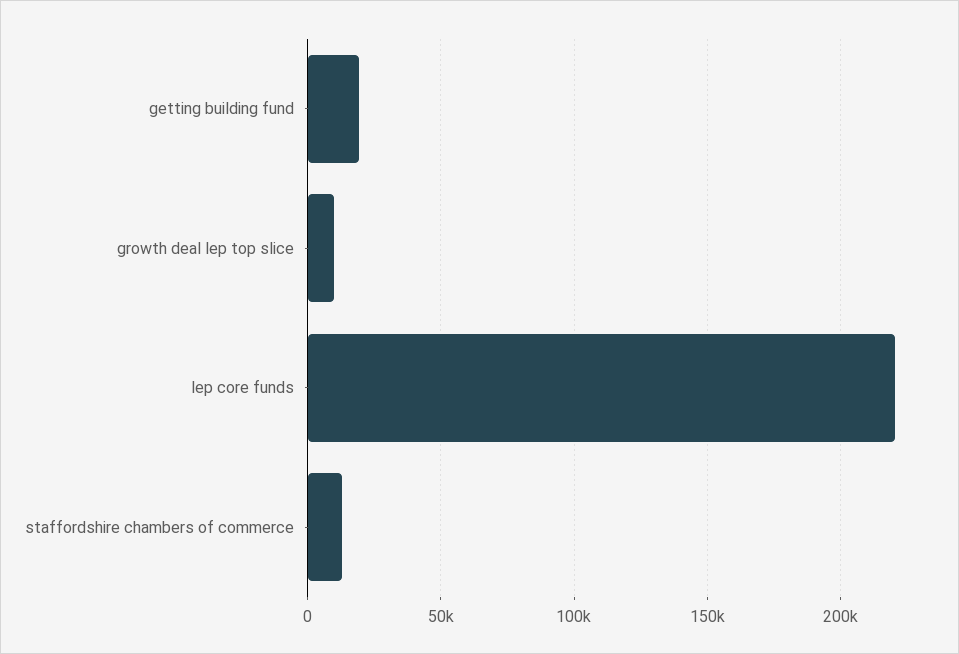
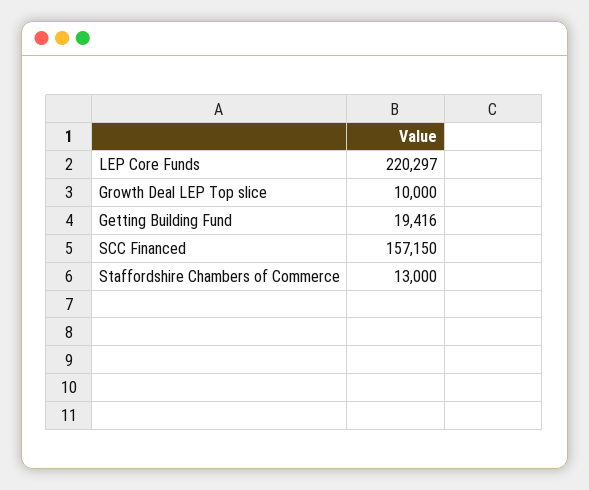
  {
    "getting building fund": 19416,
    "growth deal lep top slice": 10000,
    "lep core funds": 220297,
-   "staffordshire chambers of commerce": 13000
+   "staffordshire chambers of commerce": 13000,
+   "SCC Financed": 157150
  }

